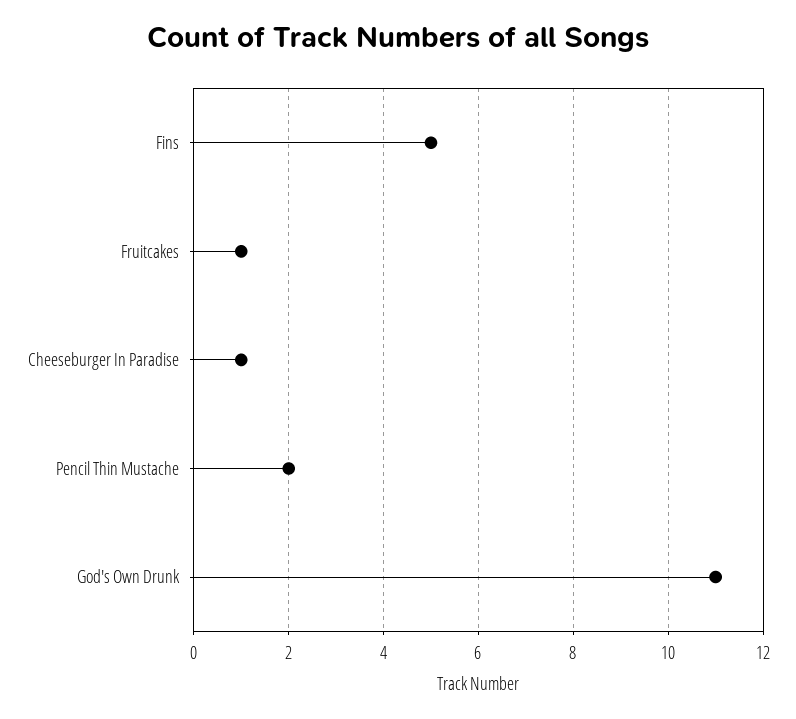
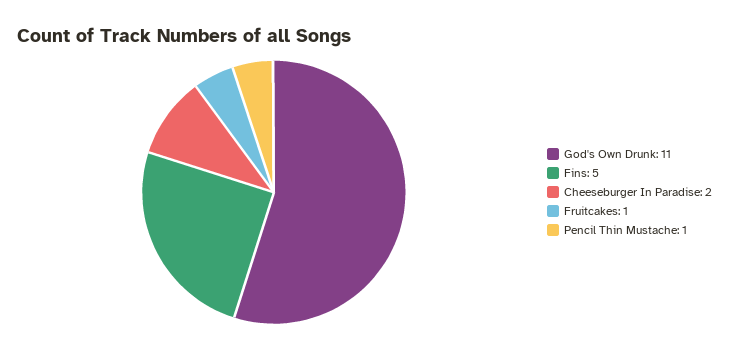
  {
    "Fins": 5,
    "Fruitcakes": 1,
-   "Cheeseburger In Paradise": 1,
+   "Cheeseburger In Paradise": 2,
-   "Pencil Thin Mustache": 2,
+   "Pencil Thin Mustache": 1,
    "God's Own Drunk": 11
  }

